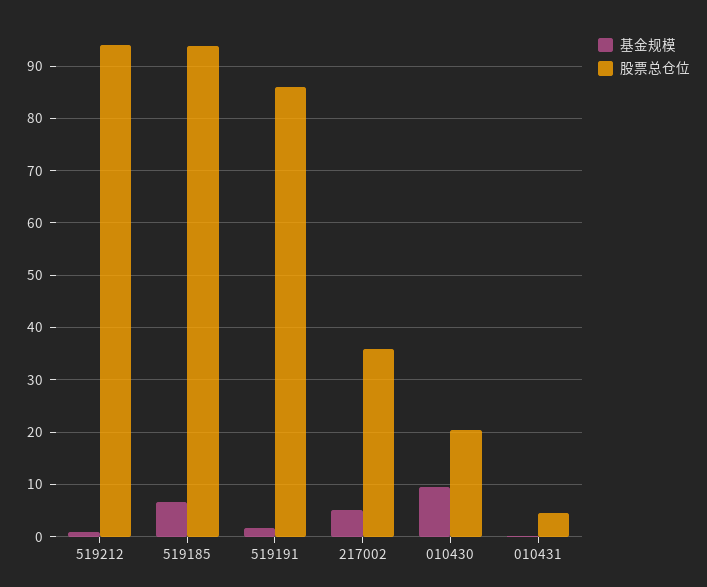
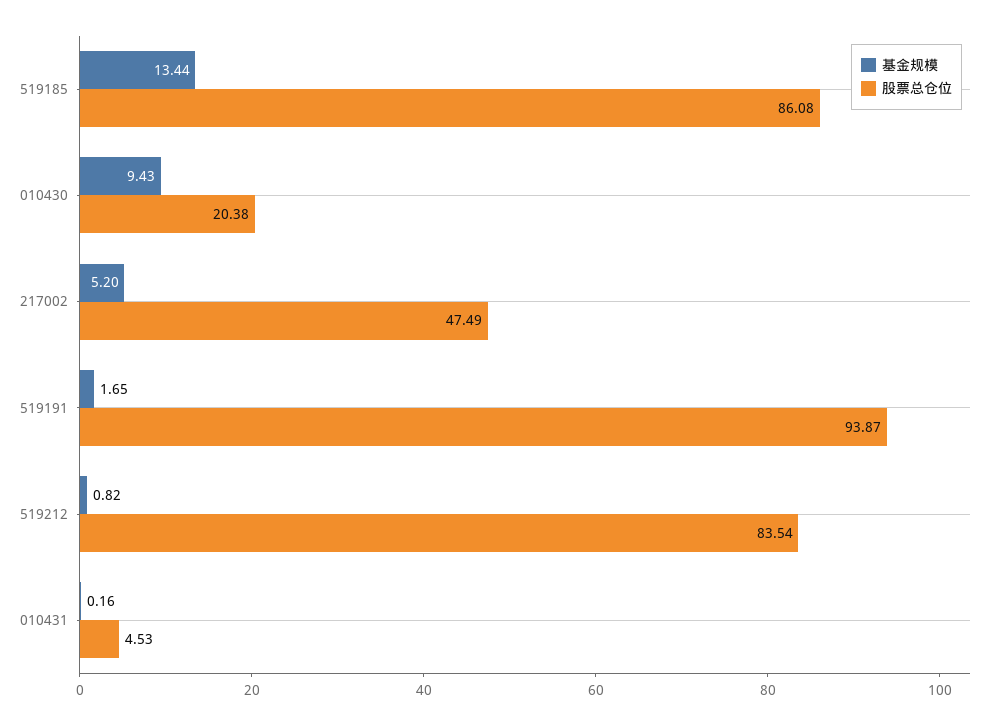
  {
    "基金规模": {
      "519212": 0.82,
-     "519185": 6,
+     "519185": 13.44,
      "519191": 1.65,
      "217002": 5.2,
      "010430": 9.43,
      "010431": 0.16
    },
    "股票总仓位": {
-     "519212": 94,
+     "519212": 83.54,
-     "519185": 94,
+     "519185": 86.08,
-     "519191": 86,
+     "519191": 93.87,
-     "217002": 36,
+     "217002": 47.49,
      "010430": 20.38,
      "010431": 4.53
    }
  }

